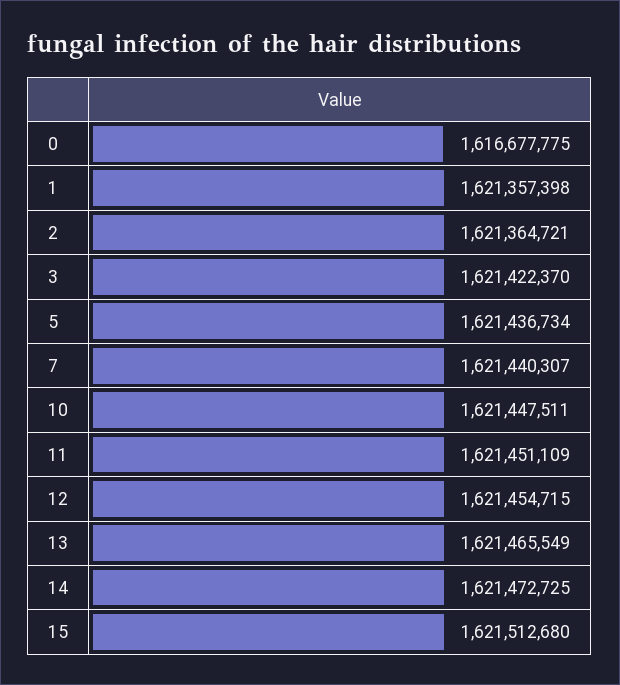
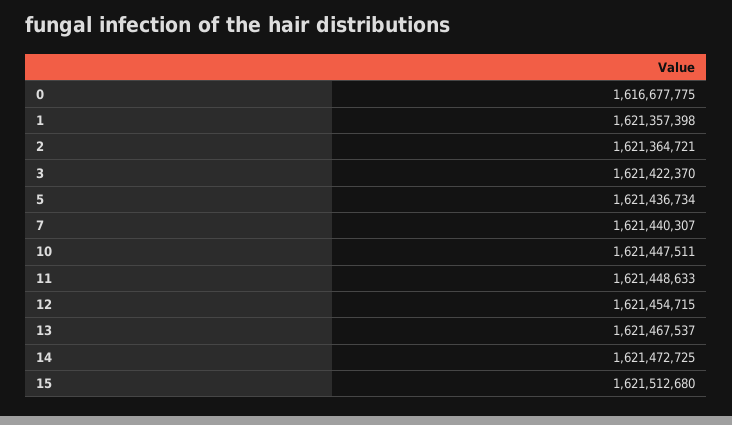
  {
    "0": 1616677775,
    "1": 1621357398,
    "2": 1621364721,
    "3": 1621422370,
    "5": 1621436734,
    "7": 1621440307,
    "10": 1621447511,
-   "11": 1621451109,
+   "11": 1621448633,
    "12": 1621454715,
-   "13": 1621465549,
+   "13": 1621467537,
    "14": 1621472725,
    "15": 1621512680
  }

